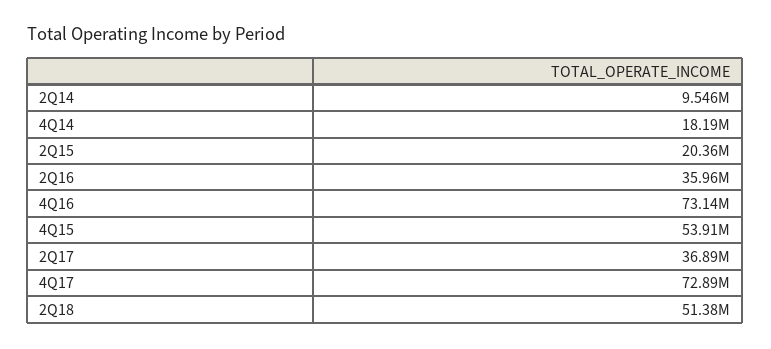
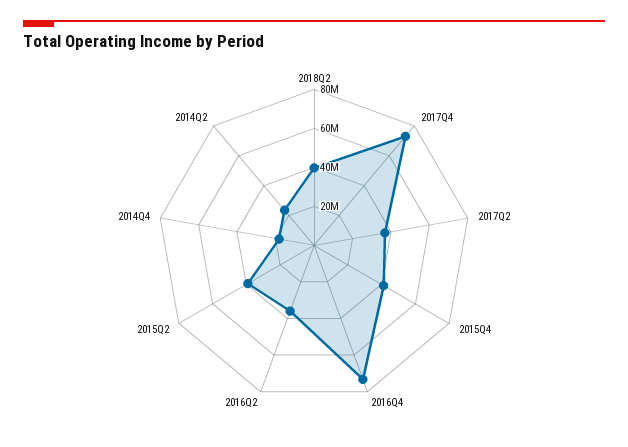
  {
-   "2Q14": 9546000,
+   "2Q14": 25000000,
    "4Q14": 18190000,
-   "2Q15": 20360000,
+   "2Q15": 40000000,
    "2Q16": 35960000,
    "4Q16": 73140000,
-   "4Q15": 53910000,
+   "4Q15": 40000000,
    "2Q17": 36890000,
    "4Q17": 72890000,
-   "2Q18": 51380000
+   "2Q18": 40000000
  }

